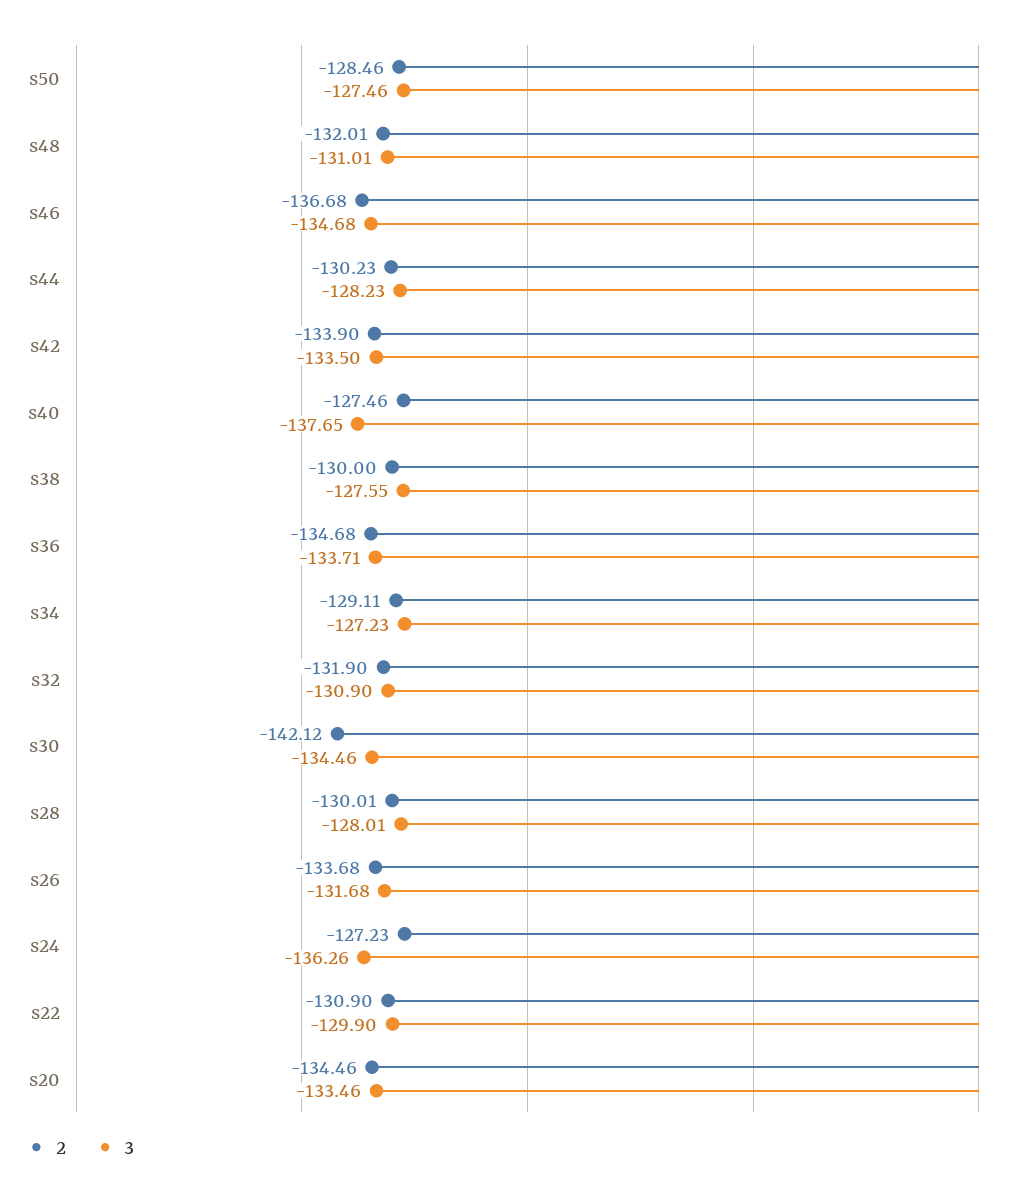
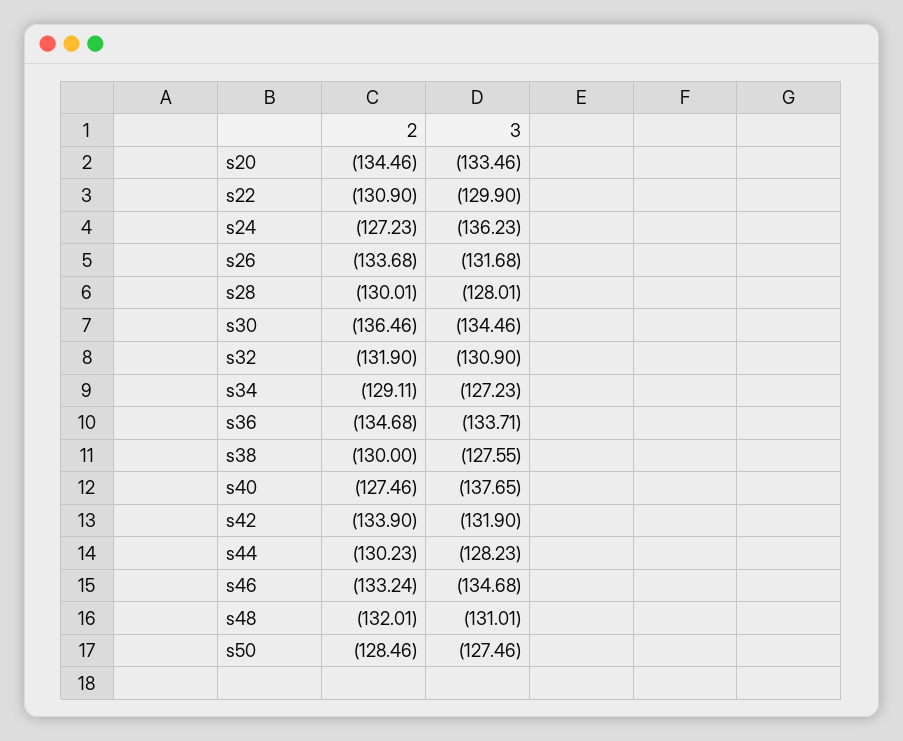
  {
    "2": {
      "s50": -128.46,
      "s48": -132.01,
-     "s46": -136.68,
+     "s46": -133.24,
      "s44": -130.23,
      "s42": -133.9,
      "s40": -127.46,
      "s38": -130,
      "s36": -134.68,
      "s34": -129.11,
      "s32": -131.9,
-     "s30": -142.12,
+     "s30": -136.46,
      "s28": -130.01,
      "s26": -133.68,
      "s24": -127.23,
      "s22": -130.9,
      "s20": -134.46
    },
    "3": {
      "s50": -127.46,
      "s48": -131.01,
      "s46": -134.68,
      "s44": -128.23,
-     "s42": -133.5,
+     "s42": -131.9,
      "s40": -137.65,
      "s38": -127.55,
      "s36": -133.71,
      "s34": -127.23,
      "s32": -130.9,
      "s30": -134.46,
      "s28": -128.01,
      "s26": -131.68,
-     "s24": -136.26,
+     "s24": -136.23,
      "s22": -129.9,
      "s20": -133.46
    }
  }

